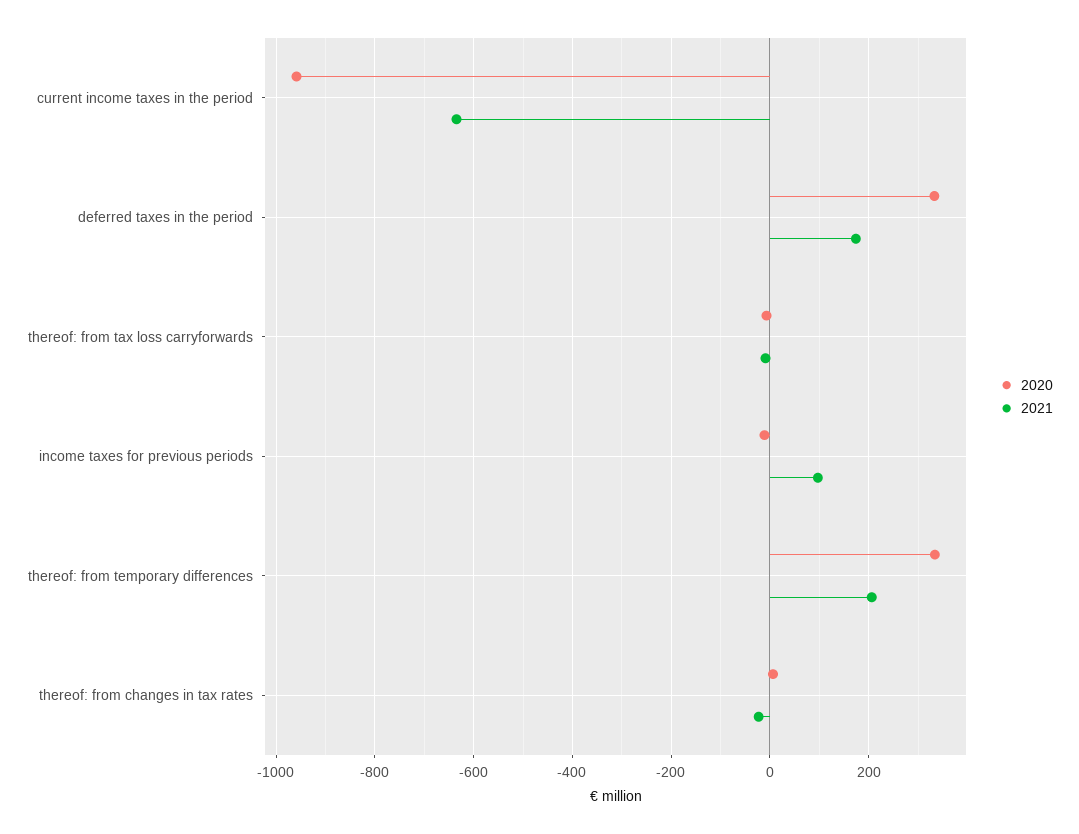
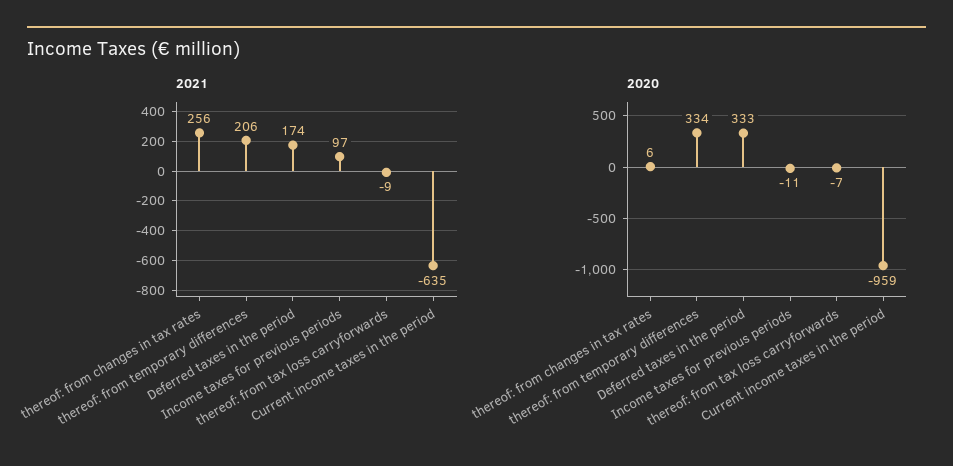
  {
    "2020": {
      "current income taxes in the period": -959,
      "deferred taxes in the period": 333,
      "thereof: from tax loss carryforwards": -7,
      "income taxes for previous periods": -11,
      "thereof: from temporary differences": 334,
      "thereof: from changes in tax rates": 6
    },
    "2021": {
      "current income taxes in the period": -635,
      "deferred taxes in the period": 174,
      "thereof: from tax loss carryforwards": -9,
      "income taxes for previous periods": 97,
      "thereof: from temporary differences": 206,
-     "thereof: from changes in tax rates": -20
+     "thereof: from changes in tax rates": 256
    }
  }

